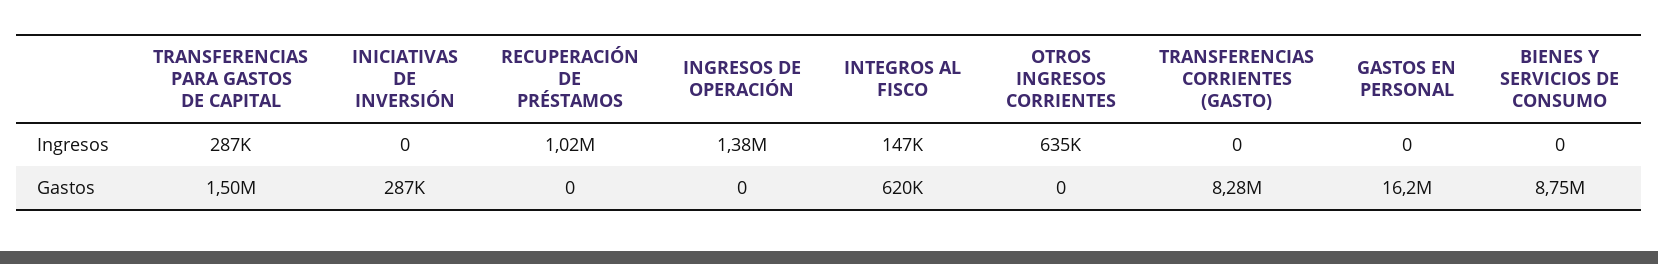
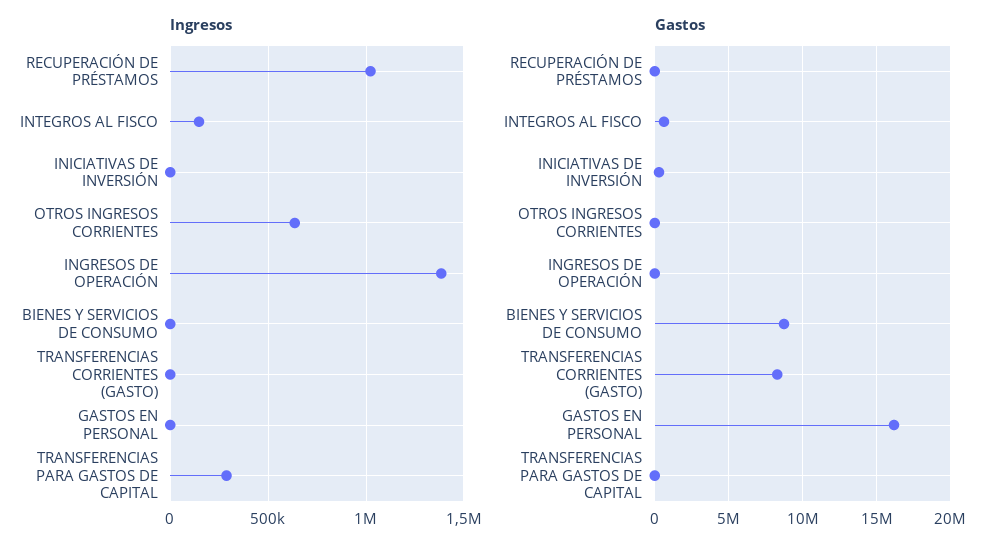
  {
    "Ingresos": {
      "TRANSFERENCIAS PARA GASTOS DE CAPITAL": 287000,
      "INICIATIVAS DE INVERSIÓN": 0,
      "RECUPERACIÓN DE PRÉSTAMOS": 1020000,
      "INGRESOS DE OPERACIÓN": 1380000,
      "INTEGROS AL FISCO": 147000,
      "OTROS INGRESOS CORRIENTES": 635000,
      "TRANSFERENCIAS CORRIENTES (GASTO)": 0,
      "GASTOS EN PERSONAL": 0,
      "BIENES Y SERVICIOS DE CONSUMO": 0
    },
    "Gastos": {
-     "TRANSFERENCIAS PARA GASTOS DE CAPITAL": 1500000,
+     "TRANSFERENCIAS PARA GASTOS DE CAPITAL": 0,
      "INICIATIVAS DE INVERSIÓN": 287000,
      "RECUPERACIÓN DE PRÉSTAMOS": 0,
      "INGRESOS DE OPERACIÓN": 0,
      "INTEGROS AL FISCO": 620000,
      "OTROS INGRESOS CORRIENTES": 0,
      "TRANSFERENCIAS CORRIENTES (GASTO)": 8280000,
      "GASTOS EN PERSONAL": 16200000,
      "BIENES Y SERVICIOS DE CONSUMO": 8750000
    }
  }

